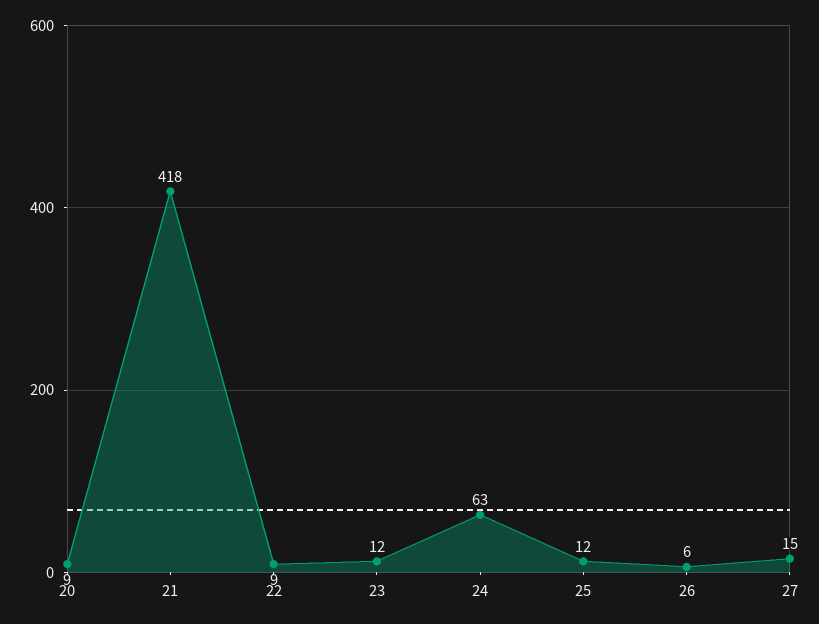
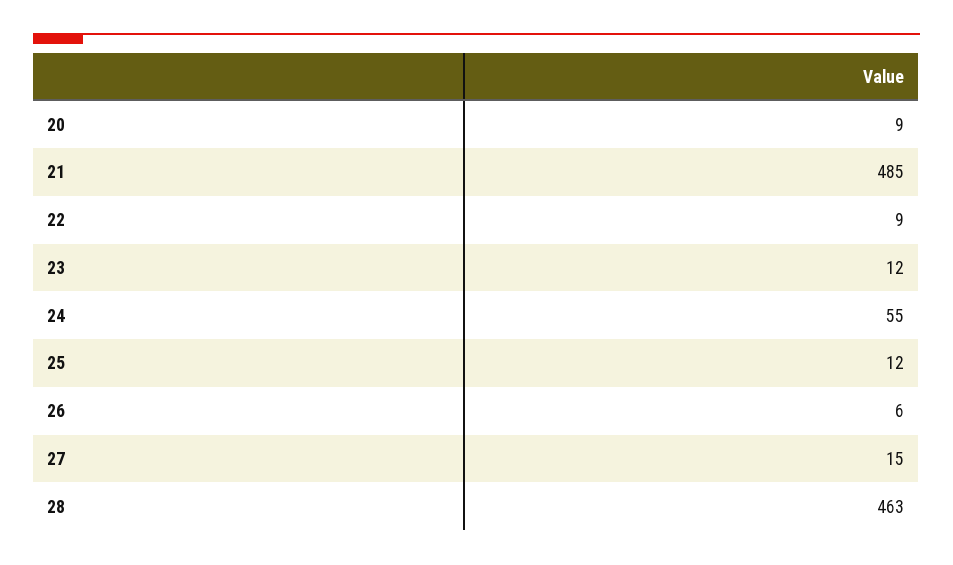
  {
    "20": 9,
-   "21": 418,
+   "21": 485,
    "22": 9,
    "23": 12,
-   "24": 63,
+   "24": 55,
    "25": 12,
    "26": 6,
-   "27": 15
+   "27": 15,
+   "28": 463
  }

